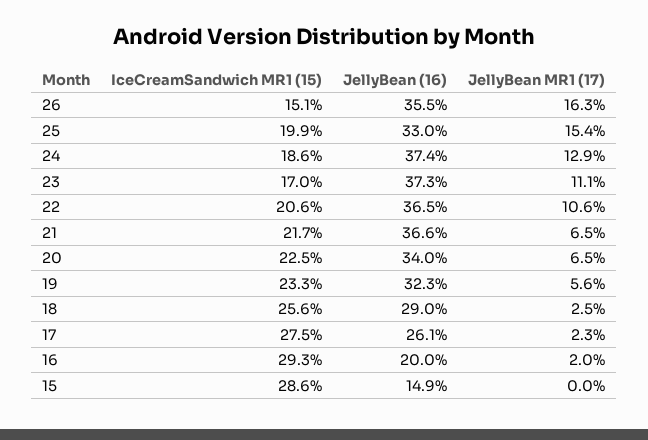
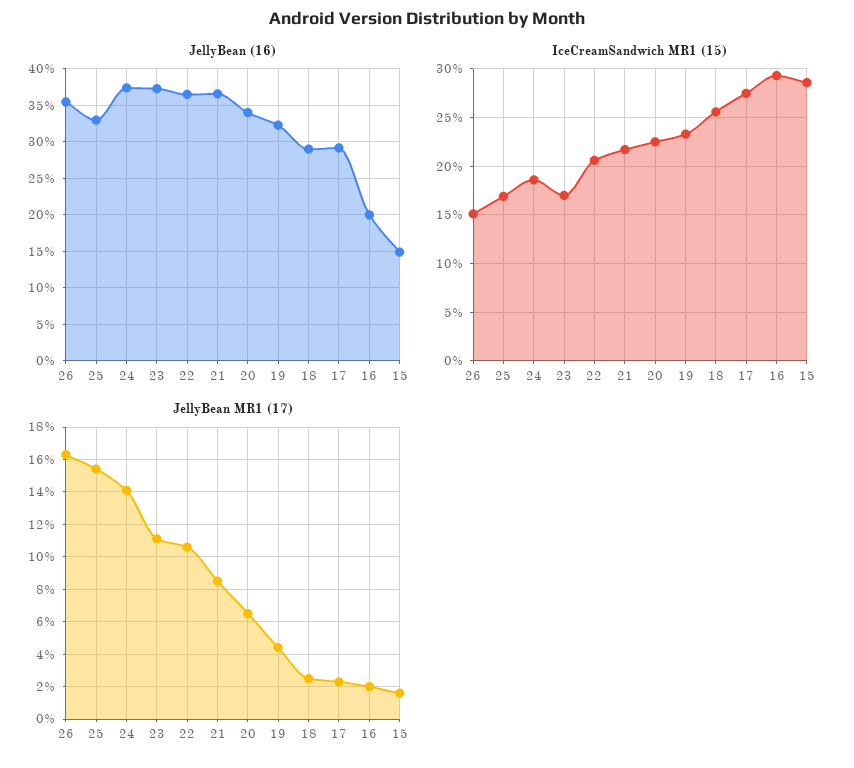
  {
    "IceCreamSandwich MR1 (15)": {
      "26": 15.1,
-     "25": 19.9,
+     "25": 17,
      "24": 18.6,
      "23": 17,
      "22": 20.6,
      "21": 21.7,
      "20": 22.5,
      "19": 23.3,
      "18": 25.6,
      "17": 27.5,
      "16": 29.3,
      "15": 28.6
    },
    "JellyBean (16)": {
      "26": 35.5,
      "25": 33,
      "24": 37.4,
      "23": 37.3,
      "22": 36.5,
      "21": 36.6,
      "20": 34,
      "19": 32.3,
      "18": 29,
-     "17": 26.1,
+     "17": 29,
      "16": 20,
      "15": 14.9
    },
    "JellyBean MR1 (17)": {
      "26": 16.3,
      "25": 15.4,
-     "24": 12.9,
+     "24": 14,
      "23": 11.1,
      "22": 10.6,
-     "21": 6.5,
+     "21": 8.5,
      "20": 6.5,
-     "19": 5.6,
+     "19": 4.5,
      "18": 2.5,
      "17": 2.3,
      "16": 2,
-     "15": 0
+     "15": 1.5
    }
  }

